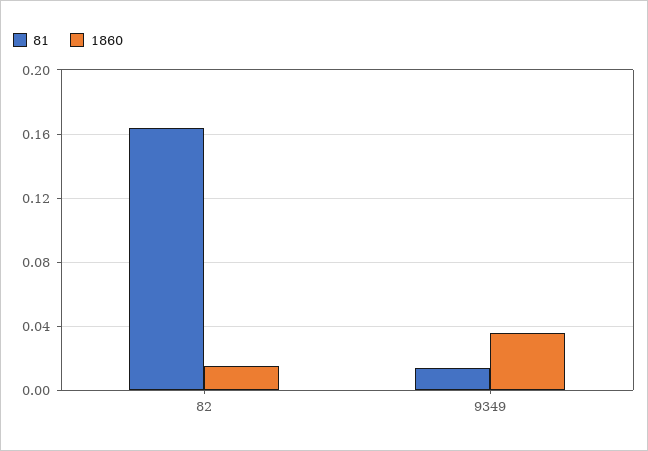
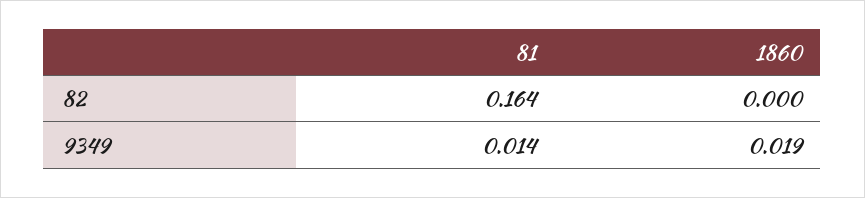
  {
    "81": {
      "82": 0.164,
      "9349": 0.014
    },
    "1860": {
-     "82": 0.015,
+     "82": 0,
-     "9349": 0.035
+     "9349": 0.019
    }
  }

